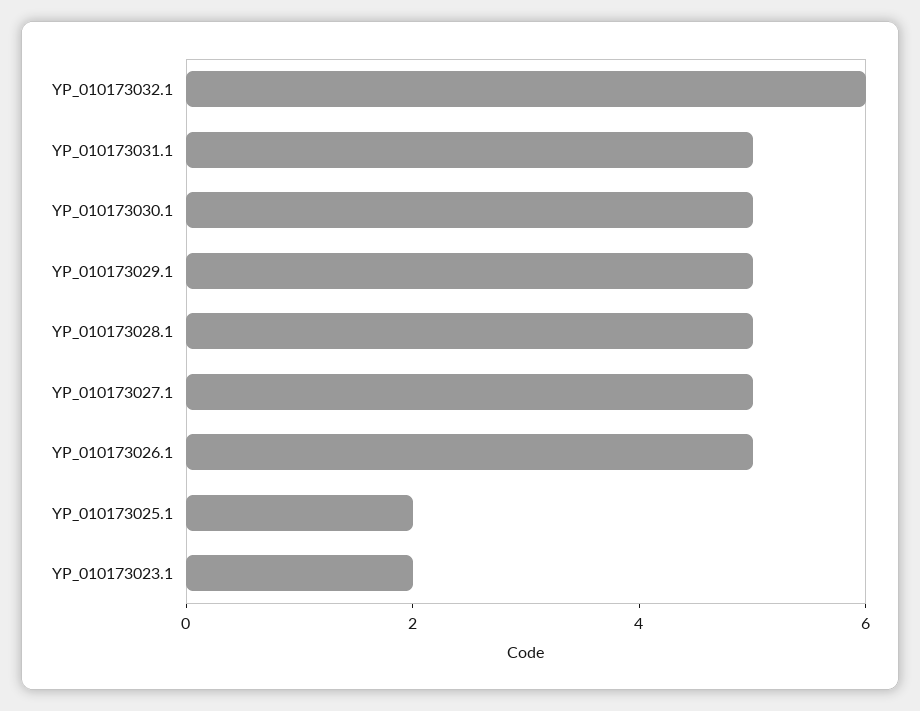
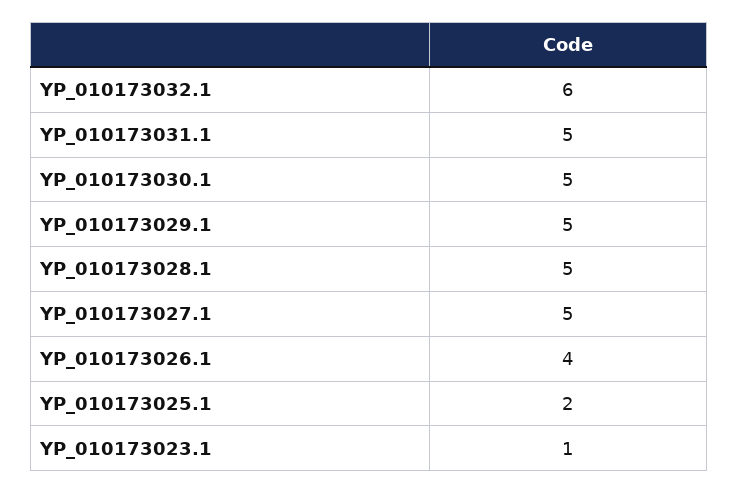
  {
    "YP_010173032.1": 6,
    "YP_010173031.1": 5,
    "YP_010173030.1": 5,
    "YP_010173029.1": 5,
    "YP_010173028.1": 5,
    "YP_010173027.1": 5,
-   "YP_010173026.1": 5,
+   "YP_010173026.1": 4,
    "YP_010173025.1": 2,
-   "YP_010173023.1": 2
+   "YP_010173023.1": 1
  }

